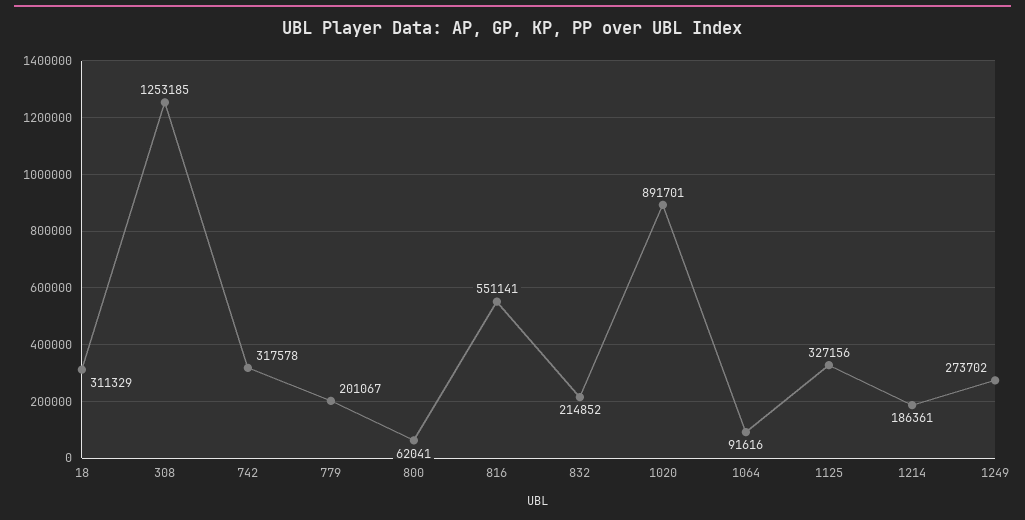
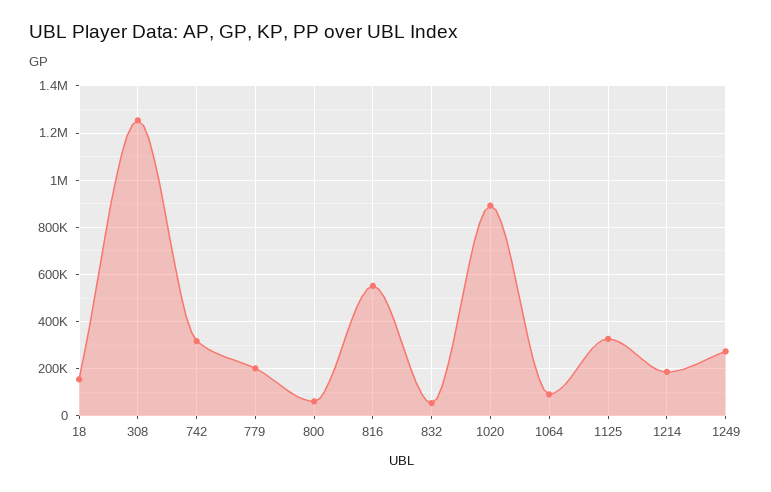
  {
-   "18": 311329,
+   "18": 150000,
    "308": 1253185,
    "742": 317578,
    "779": 201067,
    "800": 62041,
    "816": 551141,
-   "832": 214852,
+   "832": 50000,
    "1020": 891701,
    "1064": 91616,
    "1125": 327156,
    "1214": 186361,
    "1249": 273702
  }

